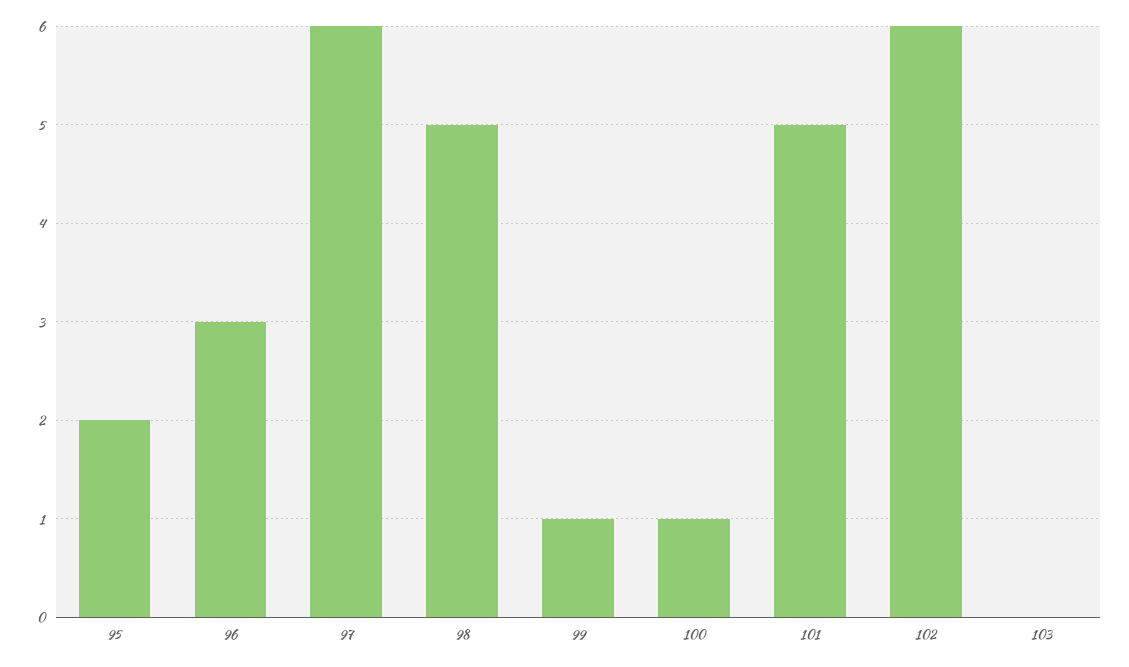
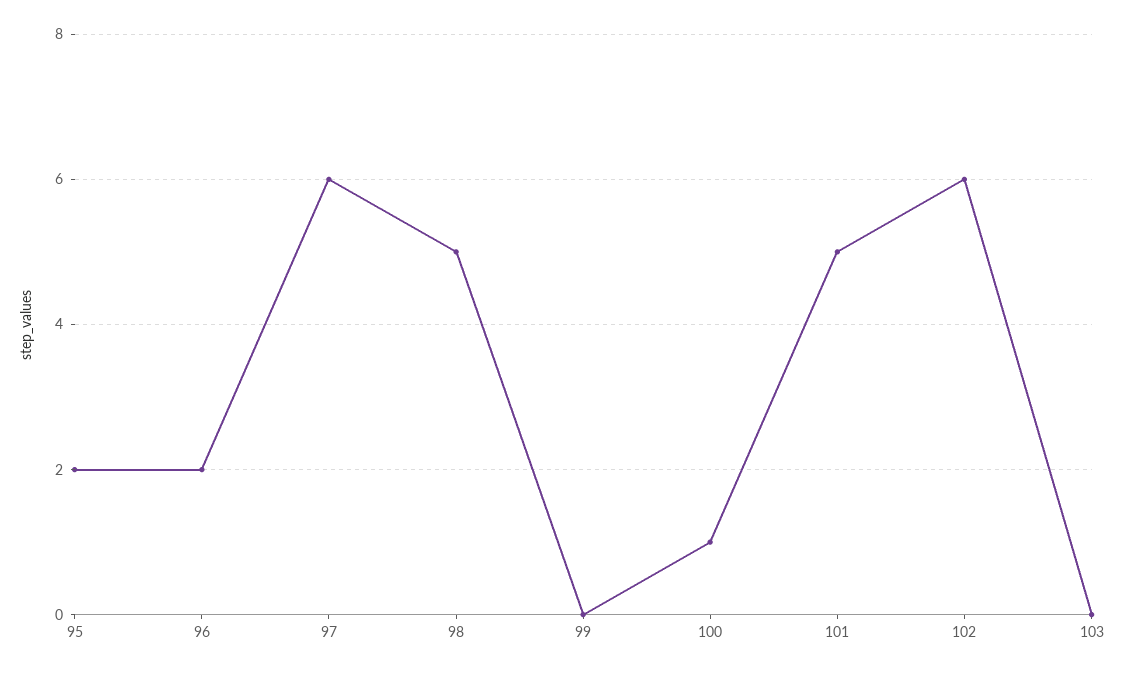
  {
    "95": 2,
-   "96": 3,
+   "96": 2,
    "97": 6,
    "98": 5,
-   "99": 1,
+   "99": 0,
    "100": 1,
    "101": 5,
    "102": 6,
    "103": 0
  }

